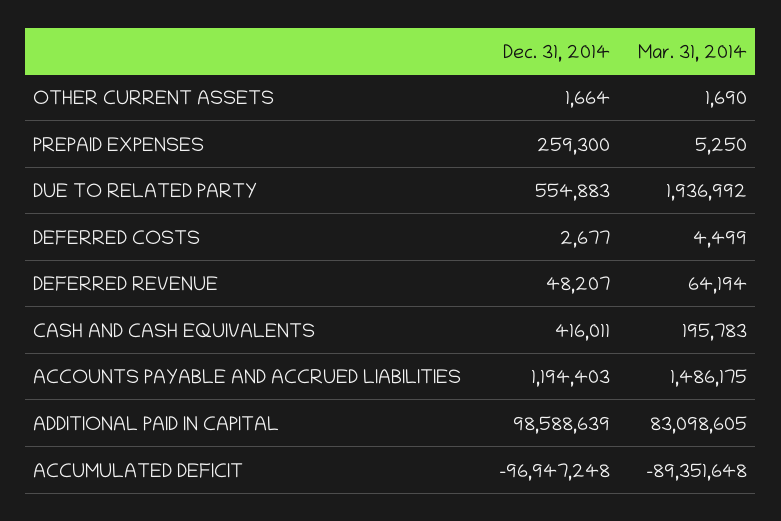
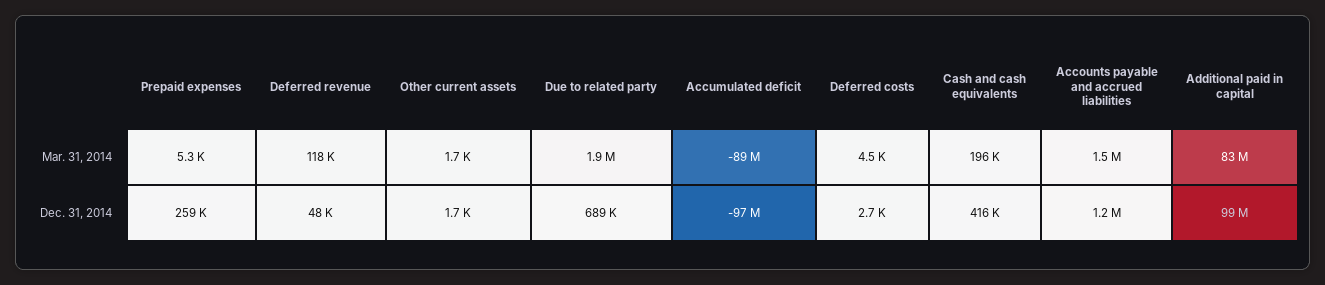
  {
    "Dec. 31, 2014": {
      "OTHER CURRENT ASSETS": 1664,
      "PREPAID EXPENSES": 259300,
-     "DUE TO RELATED PARTY": 554883,
+     "DUE TO RELATED PARTY": 689000,
      "DEFERRED COSTS": 2677,
      "DEFERRED REVENUE": 48207,
      "CASH AND CASH EQUIVALENTS": 416011,
      "ACCOUNTS PAYABLE AND ACCRUED LIABILITIES": 1194403,
      "ADDITIONAL PAID IN CAPITAL": 98588639,
      "ACCUMULATED DEFICIT": -96947248
    },
    "Mar. 31, 2014": {
      "OTHER CURRENT ASSETS": 1690,
      "PREPAID EXPENSES": 5250,
      "DUE TO RELATED PARTY": 1936992,
      "DEFERRED COSTS": 4499,
-     "DEFERRED REVENUE": 64194,
+     "DEFERRED REVENUE": 118000,
      "CASH AND CASH EQUIVALENTS": 195783,
      "ACCOUNTS PAYABLE AND ACCRUED LIABILITIES": 1486175,
      "ADDITIONAL PAID IN CAPITAL": 83098605,
      "ACCUMULATED DEFICIT": -89351648
    }
  }

